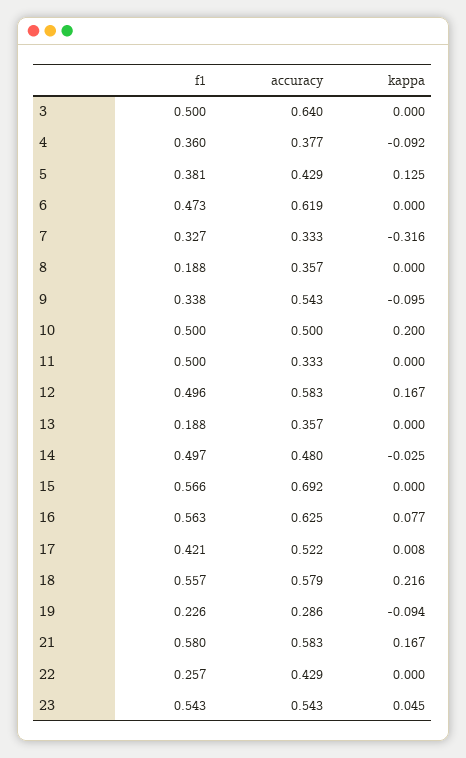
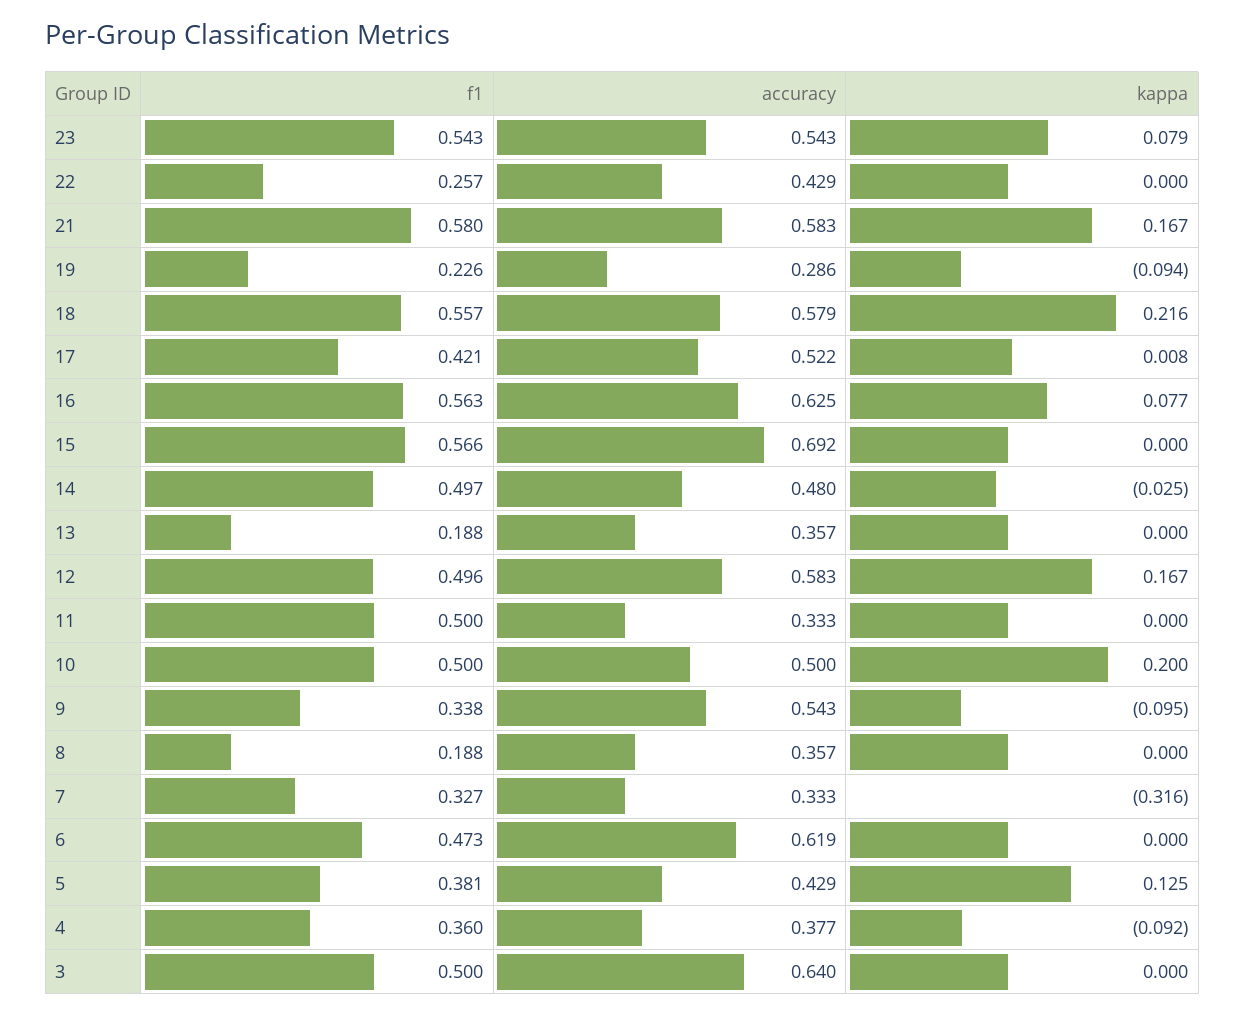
  {
    "f1": {
      "3": 0.5,
      "4": 0.36,
      "5": 0.381,
      "6": 0.473,
      "7": 0.327,
      "8": 0.188,
      "9": 0.338,
      "10": 0.5,
      "11": 0.5,
      "12": 0.496,
      "13": 0.188,
      "14": 0.497,
      "15": 0.566,
      "16": 0.563,
      "17": 0.421,
      "18": 0.557,
      "19": 0.226,
      "21": 0.58,
      "22": 0.257,
      "23": 0.543
    },
    "accuracy": {
      "3": 0.64,
      "4": 0.377,
      "5": 0.429,
      "6": 0.619,
      "7": 0.333,
      "8": 0.357,
      "9": 0.543,
      "10": 0.5,
      "11": 0.333,
      "12": 0.583,
      "13": 0.357,
      "14": 0.48,
      "15": 0.692,
      "16": 0.625,
      "17": 0.522,
      "18": 0.579,
      "19": 0.286,
      "21": 0.583,
      "22": 0.429,
      "23": 0.543
    },
    "kappa": {
      "3": 0,
      "4": -0.092,
      "5": 0.125,
      "6": 0,
      "7": -0.316,
      "8": 0,
      "9": -0.095,
      "10": 0.2,
      "11": 0,
      "12": 0.167,
      "13": 0,
      "14": -0.025,
      "15": 0,
      "16": 0.077,
      "17": 0.008,
      "18": 0.216,
      "19": -0.094,
      "21": 0.167,
      "22": 0,
-     "23": 0.045
+     "23": 0.079
    }
  }

